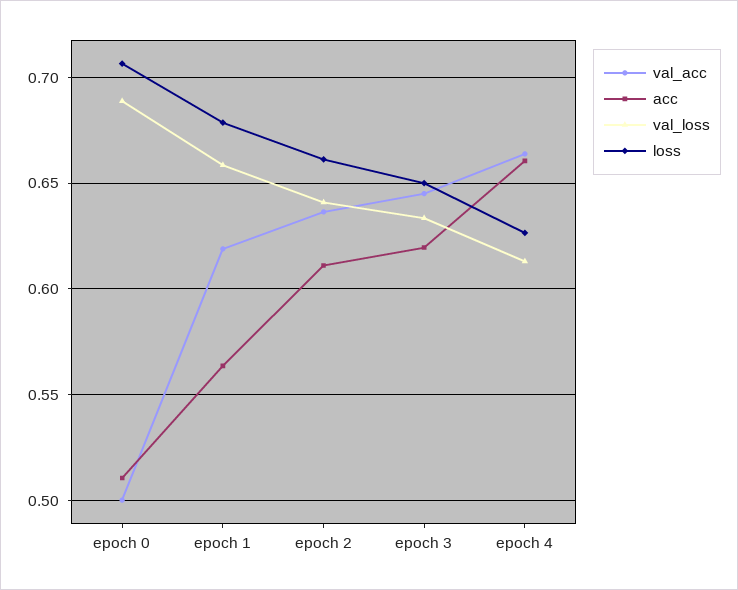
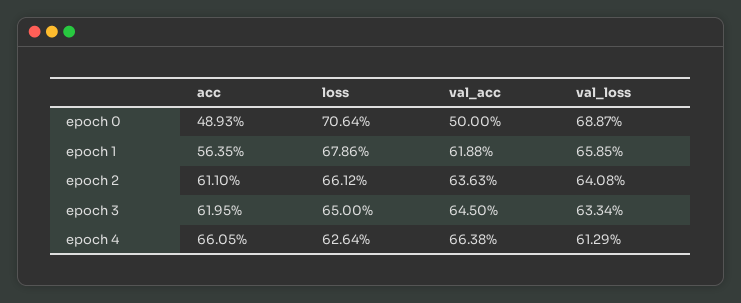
  {
    "val_acc": {
      "epoch 0": 0.5,
      "epoch 1": 0.6188,
      "epoch 2": 0.6363,
      "epoch 3": 0.645,
      "epoch 4": 0.6638
    },
    "acc": {
-     "epoch 0": 0.51,
+     "epoch 0": 0.4893,
      "epoch 1": 0.5635,
      "epoch 2": 0.611,
      "epoch 3": 0.6195,
      "epoch 4": 0.6605
    },
    "val_loss": {
      "epoch 0": 0.6887,
      "epoch 1": 0.6585,
      "epoch 2": 0.6408,
      "epoch 3": 0.6334,
      "epoch 4": 0.6129
    },
    "loss": {
      "epoch 0": 0.7064,
      "epoch 1": 0.6786,
      "epoch 2": 0.6612,
      "epoch 3": 0.65,
      "epoch 4": 0.6264
    }
  }

